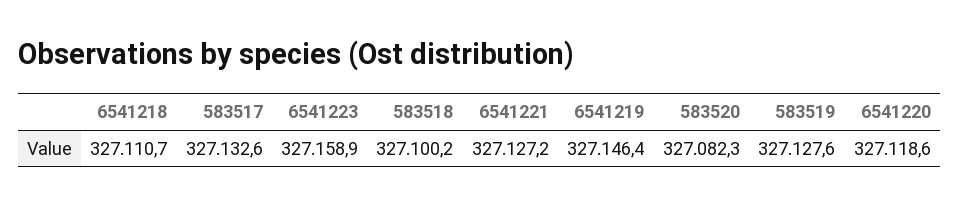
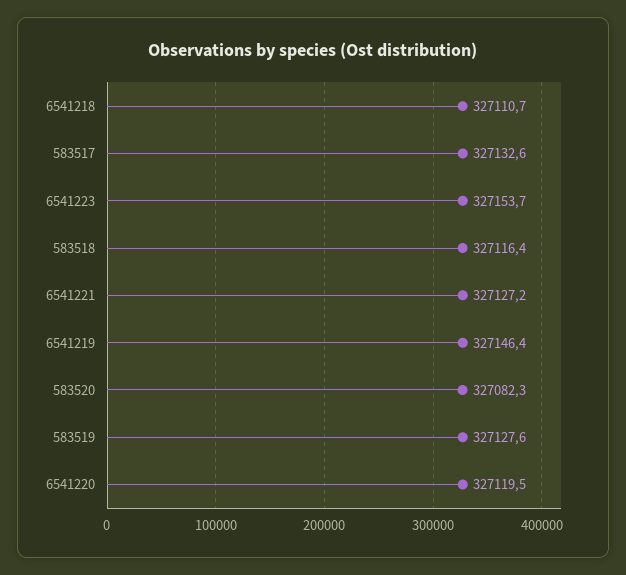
  {
    "6541218": 327110.7,
    "583517": 327132.6,
-   "6541223": 327158.9,
+   "6541223": 327153.7,
-   "583518": 327100.2,
+   "583518": 327116.4,
    "6541221": 327127.2,
    "6541219": 327146.4,
    "583520": 327082.3,
    "583519": 327127.6,
-   "6541220": 327118.6
+   "6541220": 327119.5
  }

